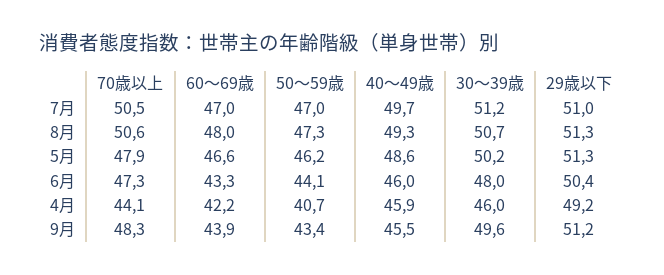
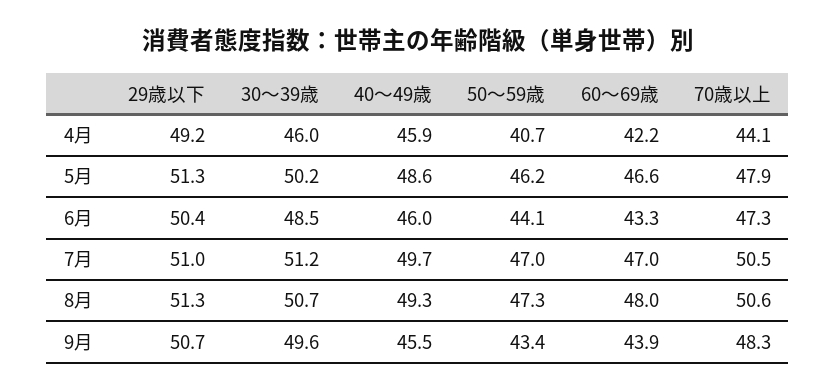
  {
    "70歳以上": {
      "7月": 50.5,
      "8月": 50.6,
      "5月": 47.9,
      "6月": 47.3,
      "4月": 44.1,
      "9月": 48.3
    },
    "60～69歳": {
      "7月": 47,
      "8月": 48,
      "5月": 46.6,
      "6月": 43.3,
      "4月": 42.2,
      "9月": 43.9
    },
    "50～59歳": {
      "7月": 47,
      "8月": 47.3,
      "5月": 46.2,
      "6月": 44.1,
      "4月": 40.7,
      "9月": 43.4
    },
    "40～49歳": {
      "7月": 49.7,
      "8月": 49.3,
      "5月": 48.6,
      "6月": 46,
      "4月": 45.9,
      "9月": 45.5
    },
    "30～39歳": {
      "7月": 51.2,
      "8月": 50.7,
      "5月": 50.2,
-     "6月": 48,
+     "6月": 48.5,
      "4月": 46,
      "9月": 49.6
    },
    "29歳以下": {
      "7月": 51,
      "8月": 51.3,
      "5月": 51.3,
      "6月": 50.4,
      "4月": 49.2,
-     "9月": 51.2
+     "9月": 50.7
    }
  }

